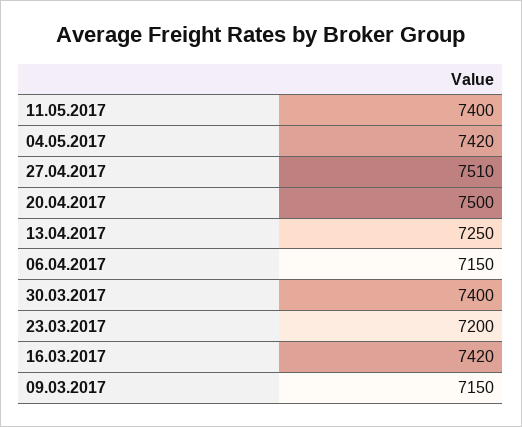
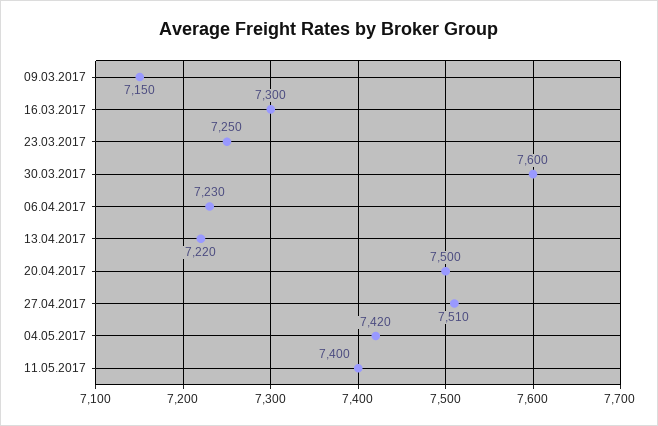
  {
    "11.05.2017": 7400,
    "04.05.2017": 7420,
    "27.04.2017": 7510,
    "20.04.2017": 7500,
-   "13.04.2017": 7250,
+   "13.04.2017": 7220,
-   "06.04.2017": 7150,
+   "06.04.2017": 7230,
-   "30.03.2017": 7400,
+   "30.03.2017": 7600,
-   "23.03.2017": 7200,
+   "23.03.2017": 7250,
-   "16.03.2017": 7420,
+   "16.03.2017": 7300,
    "09.03.2017": 7150
  }

